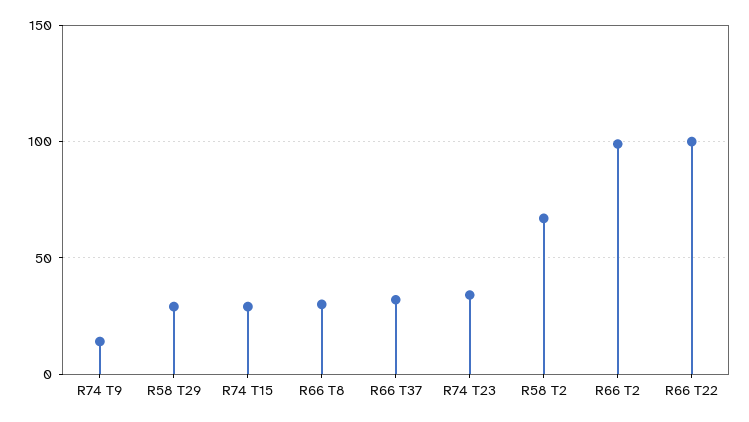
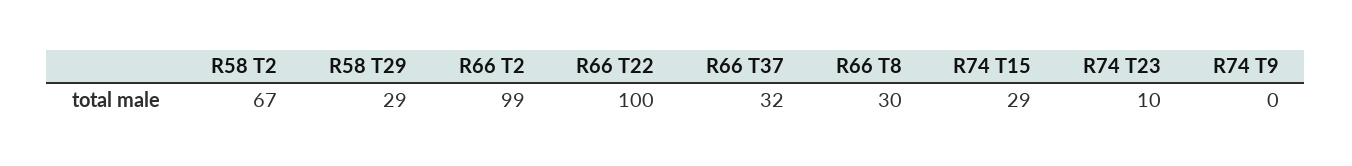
  {
-   "R74 T9": 15,
+   "R74 T9": 0,
    "R58 T29": 29,
    "R74 T15": 29,
    "R66 T8": 30,
    "R66 T37": 32,
-   "R74 T23": 35,
+   "R74 T23": 10,
    "R58 T2": 67,
    "R66 T2": 99,
    "R66 T22": 100
  }

